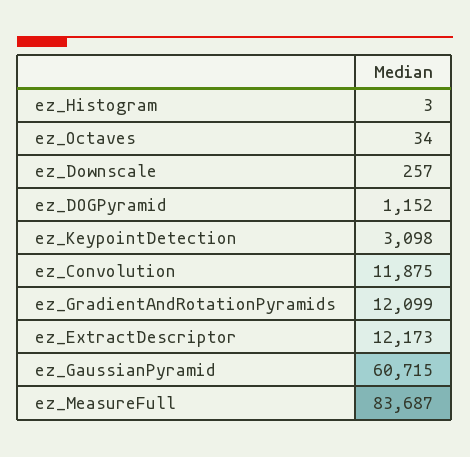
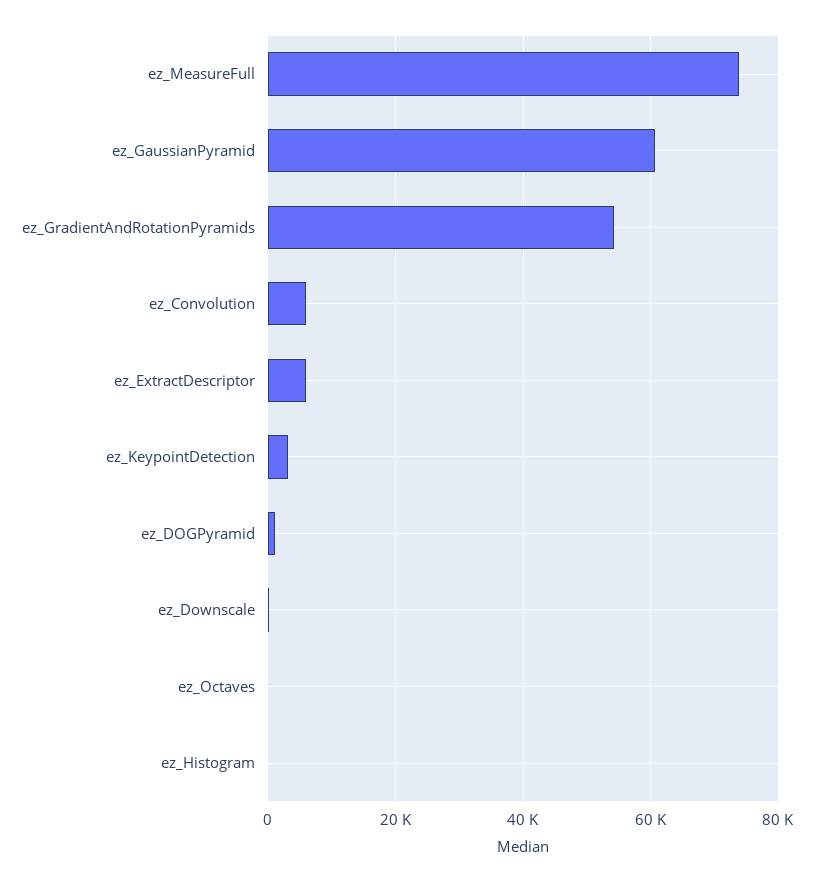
  {
    "ez_Histogram": 3,
    "ez_Octaves": 34,
    "ez_Downscale": 257,
    "ez_DOGPyramid": 1152,
    "ez_KeypointDetection": 3098,
-   "ez_Convolution": 11875,
+   "ez_Convolution": 6000,
-   "ez_GradientAndRotationPyramids": 12099,
+   "ez_GradientAndRotationPyramids": 54000,
-   "ez_ExtractDescriptor": 12173,
+   "ez_ExtractDescriptor": 6000,
    "ez_GaussianPyramid": 60715,
-   "ez_MeasureFull": 83687
+   "ez_MeasureFull": 74000
  }

